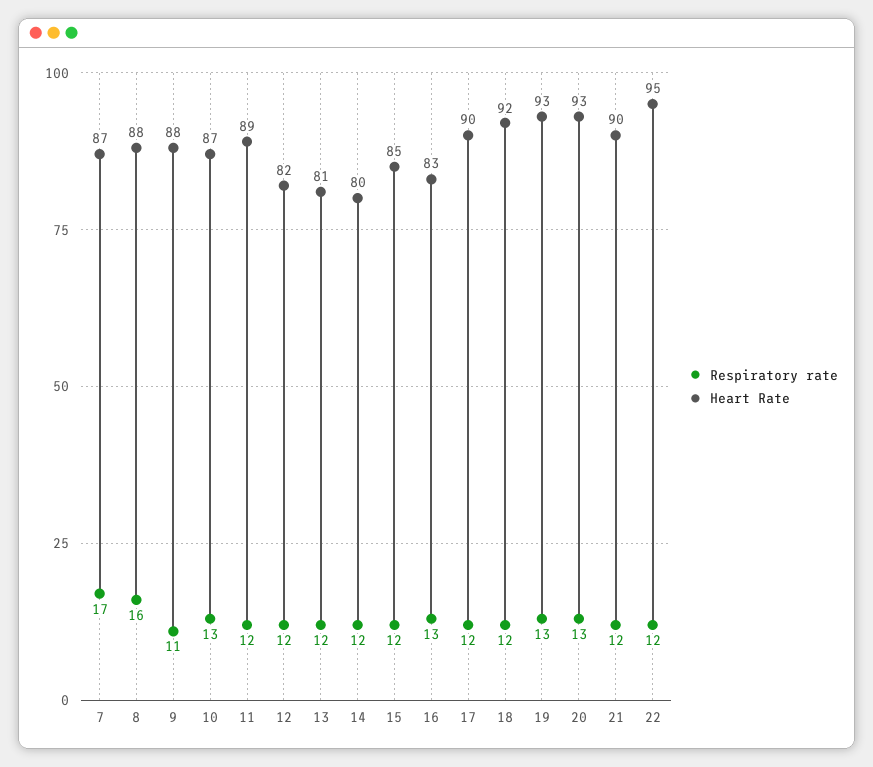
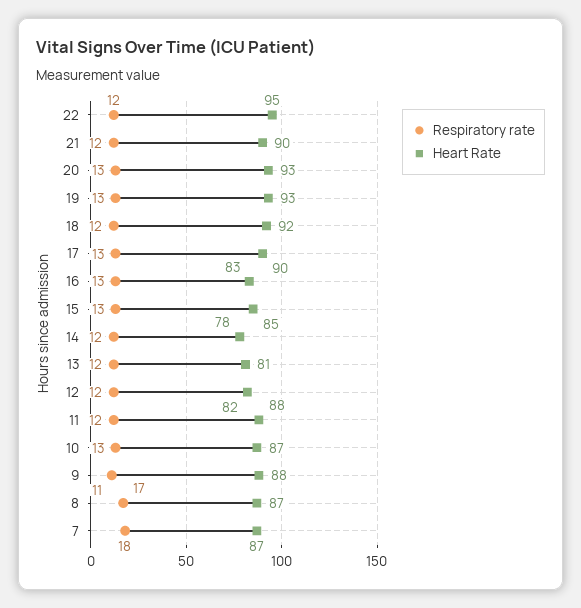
  {
    "Respiratory rate": {
-     "7": 17,
+     "7": 18,
-     "8": 16,
+     "8": 17,
      "9": 11,
      "10": 13,
      "11": 12,
      "12": 12,
      "13": 12,
      "14": 12,
-     "15": 12,
+     "15": 13,
      "16": 13,
-     "17": 12,
+     "17": 13,
      "18": 12,
      "19": 13,
      "20": 13,
      "21": 12,
      "22": 12
    },
    "Heart Rate": {
      "7": 87,
-     "8": 88,
+     "8": 87,
      "9": 88,
      "10": 87,
-     "11": 89,
+     "11": 88,
      "12": 82,
      "13": 81,
-     "14": 80,
+     "14": 78,
      "15": 85,
      "16": 83,
      "17": 90,
      "18": 92,
      "19": 93,
      "20": 93,
      "21": 90,
      "22": 95
    }
  }

